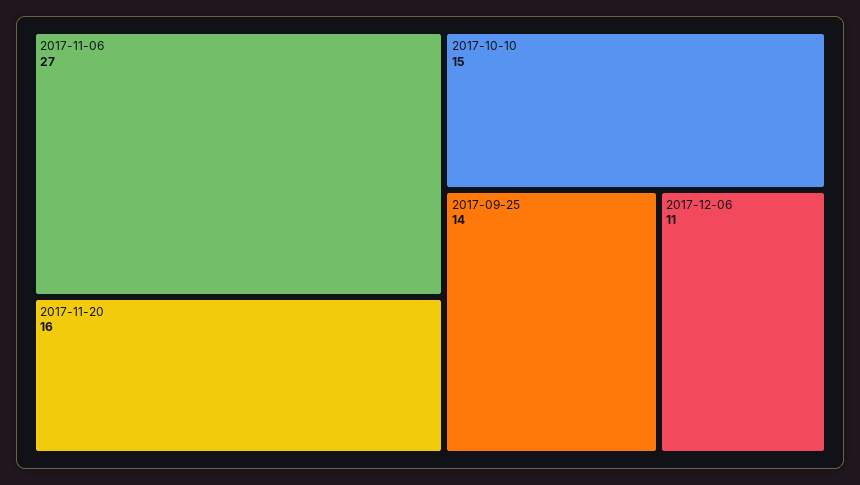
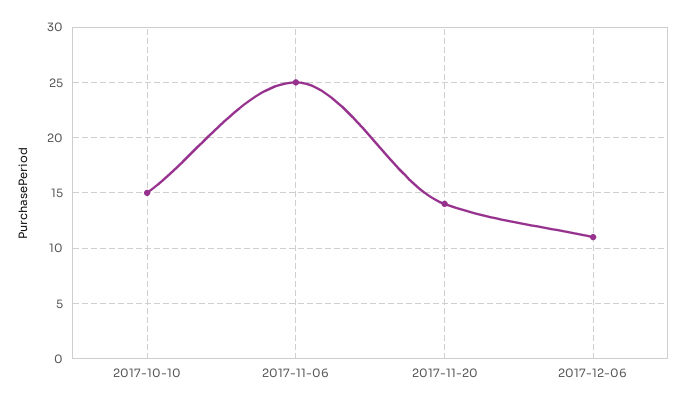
  {
-   "2017-11-06": 27,
+   "2017-11-06": 25,
-   "2017-11-20": 16,
+   "2017-11-20": 14,
    "2017-10-10": 15,
-   "2017-09-25": 14,
    "2017-12-06": 11
  }

